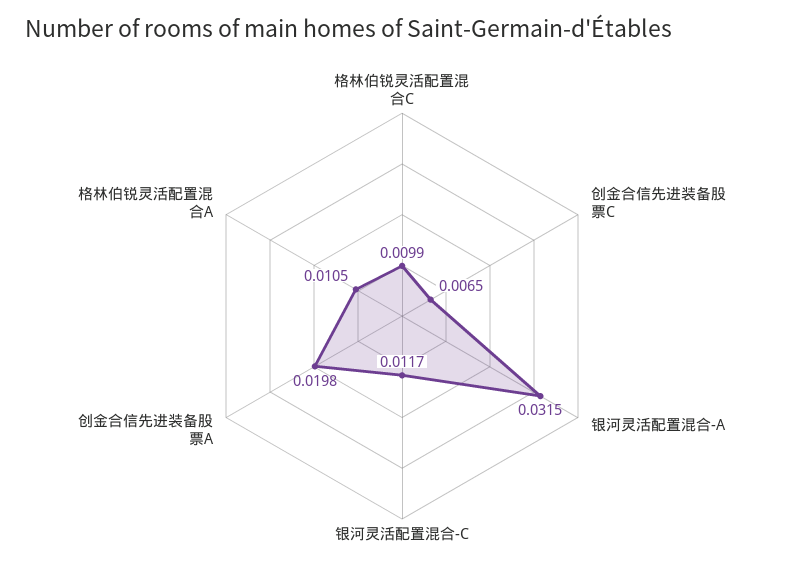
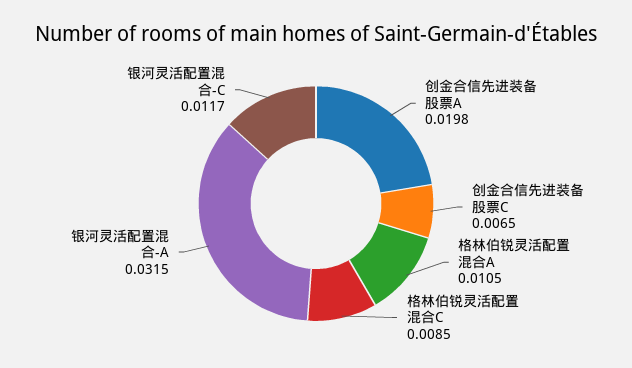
  {
-   "格林伯锐灵活配置混合C": 0.0099,
+   "格林伯锐灵活配置混合C": 0.0085,
    "创金合信先进装备股票C": 0.0065,
    "银河灵活配置混合-A": 0.0315,
    "银河灵活配置混合-C": 0.0117,
    "创金合信先进装备股票A": 0.0198,
    "格林伯锐灵活配置混合A": 0.0105
  }

